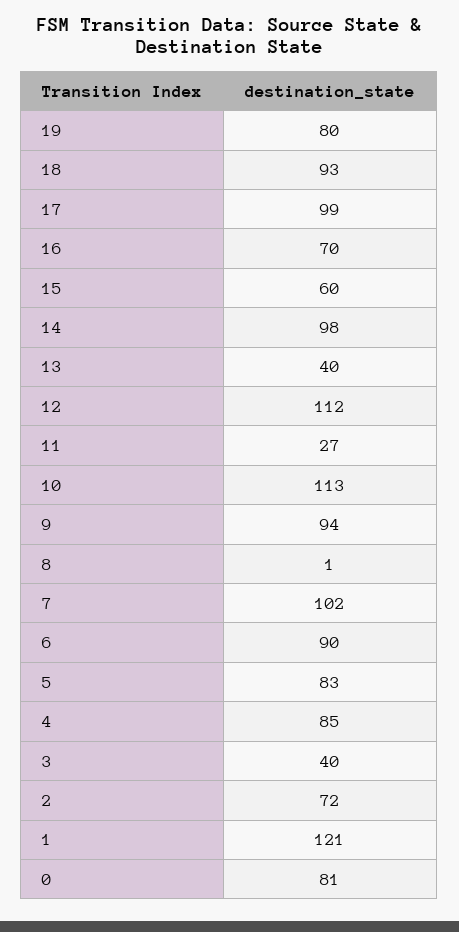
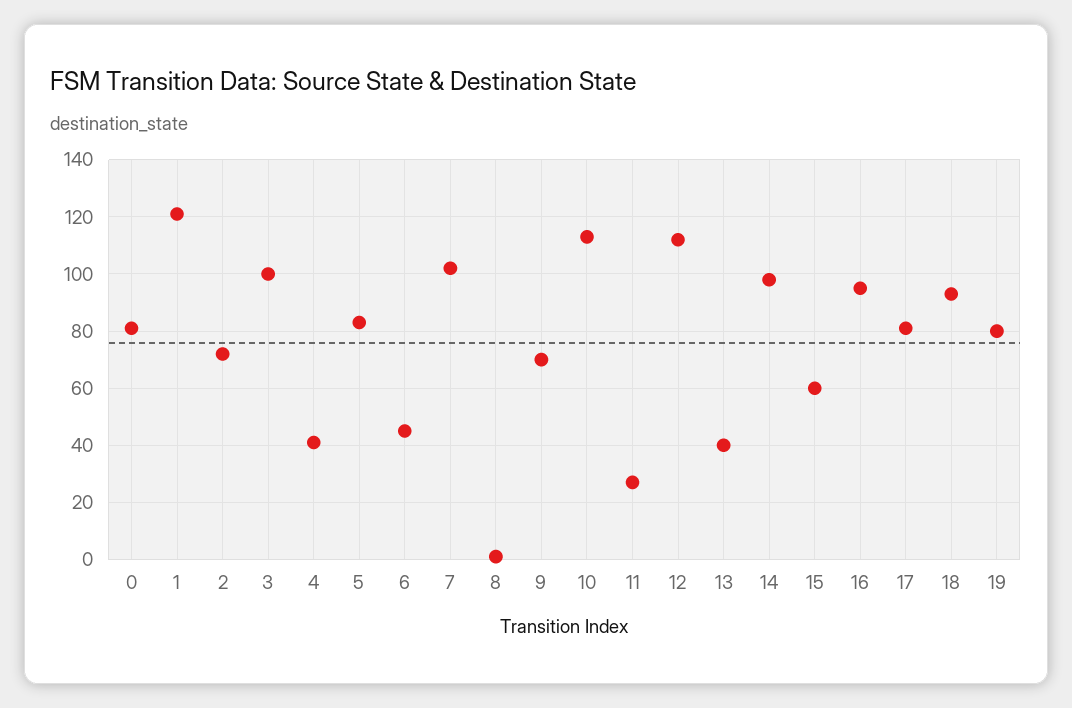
  {
    "19": 80,
    "18": 93,
-   "17": 99,
+   "17": 80,
-   "16": 70,
+   "16": 95,
    "15": 60,
    "14": 98,
    "13": 40,
    "12": 112,
    "11": 27,
    "10": 113,
-   "9": 94,
+   "9": 70,
    "8": 1,
    "7": 102,
-   "6": 90,
+   "6": 45,
    "5": 83,
-   "4": 85,
+   "4": 40,
-   "3": 40,
+   "3": 100,
    "2": 72,
    "1": 121,
    "0": 81
  }

